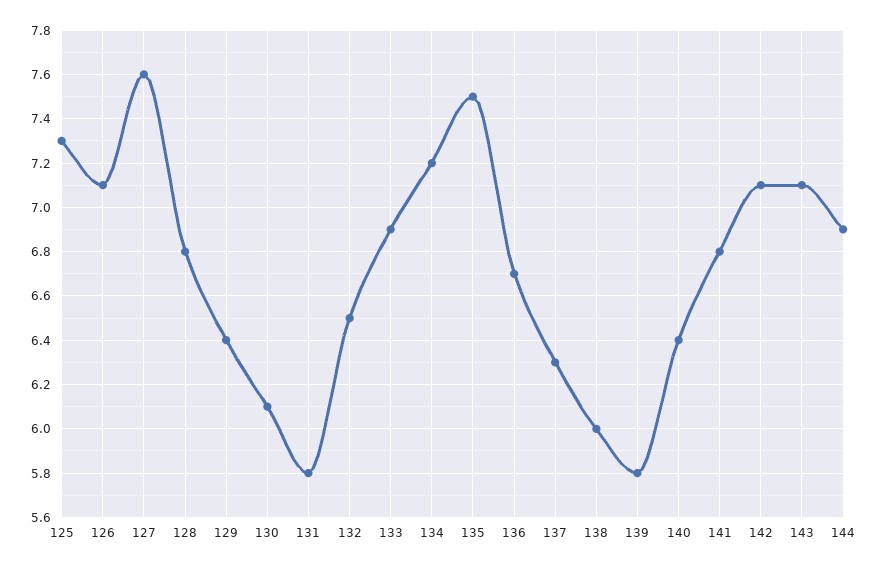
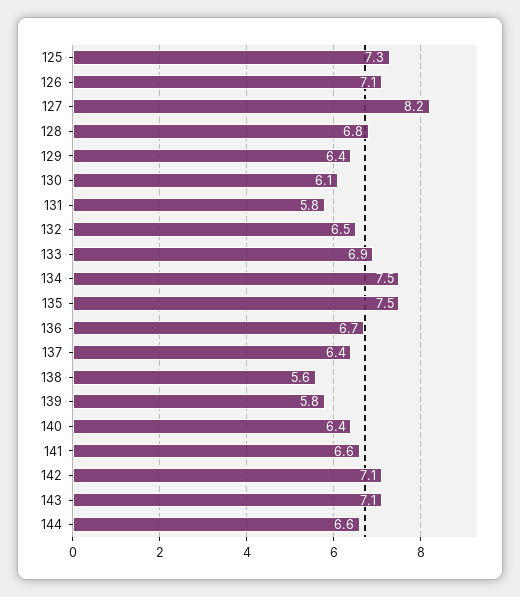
  {
    "125": 7.3,
    "126": 7.1,
-   "127": 7.6,
+   "127": 8.2,
    "128": 6.8,
    "129": 6.4,
    "130": 6.1,
    "131": 5.8,
    "132": 6.5,
    "133": 6.9,
-   "134": 7.2,
+   "134": 7.5,
    "135": 7.5,
    "136": 6.7,
-   "137": 6.3,
+   "137": 6.4,
-   "138": 6,
+   "138": 5.6,
    "139": 5.8,
    "140": 6.4,
-   "141": 6.8,
+   "141": 6.6,
    "142": 7.1,
    "143": 7.1,
-   "144": 6.9
+   "144": 6.6
  }

